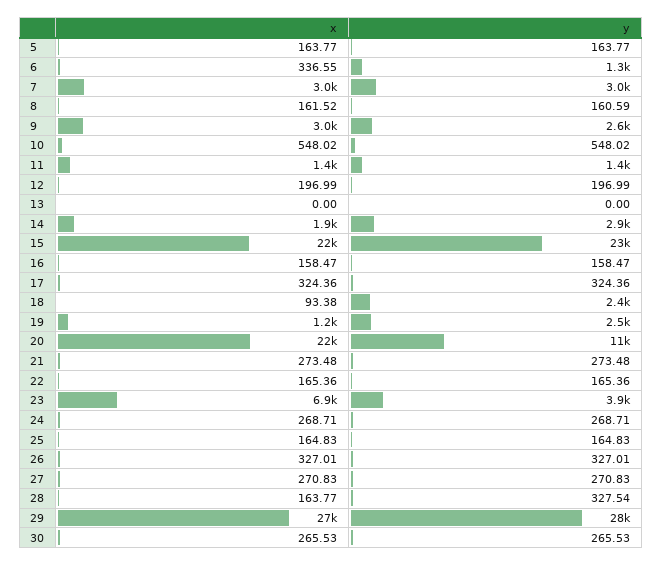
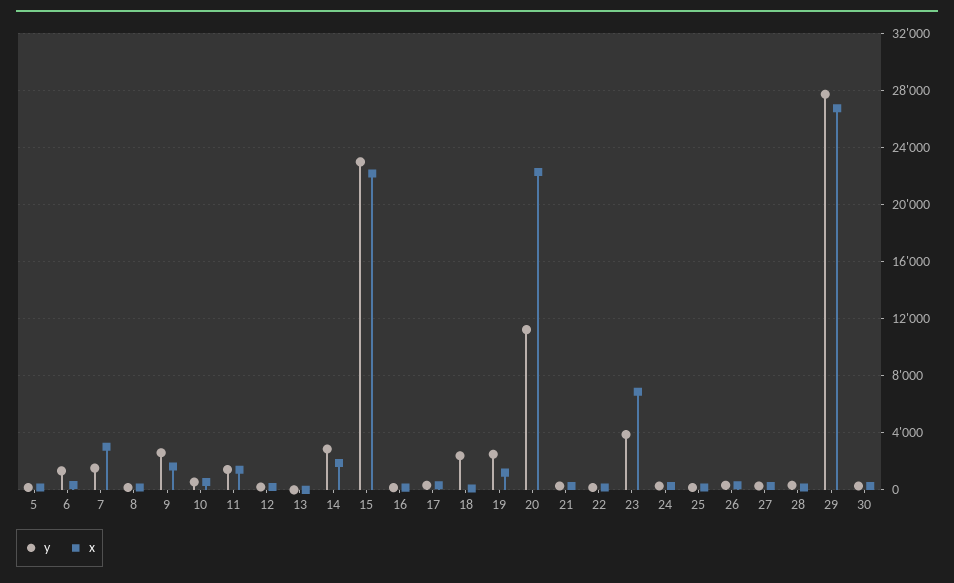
  {
    "x": {
      "5": 163.77,
      "6": 336.55,
      "7": 3000,
      "8": 161.52,
-     "9": 3000,
+     "9": 1500,
      "10": 548.02,
      "11": 1400,
      "12": 196.99,
      "13": 0,
      "14": 1900,
      "15": 22000,
      "16": 158.47,
      "17": 324.36,
      "18": 93.38,
      "19": 1200,
      "20": 22000,
      "21": 273.48,
      "22": 165.36,
      "23": 6900,
      "24": 268.71,
      "25": 164.83,
      "26": 327.01,
      "27": 270.83,
      "28": 163.77,
      "29": 27000,
      "30": 265.53
    },
    "y": {
      "5": 163.77,
      "6": 1300,
-     "7": 3000,
+     "7": 1500,
      "8": 160.59,
      "9": 2600,
      "10": 548.02,
      "11": 1400,
      "12": 196.99,
      "13": 0,
      "14": 2900,
      "15": 23000,
      "16": 158.47,
      "17": 324.36,
      "18": 2400,
      "19": 2500,
      "20": 11000,
      "21": 273.48,
      "22": 165.36,
      "23": 3900,
      "24": 268.71,
      "25": 164.83,
      "26": 327.01,
      "27": 270.83,
      "28": 327.54,
      "29": 28000,
      "30": 265.53
    }
  }

